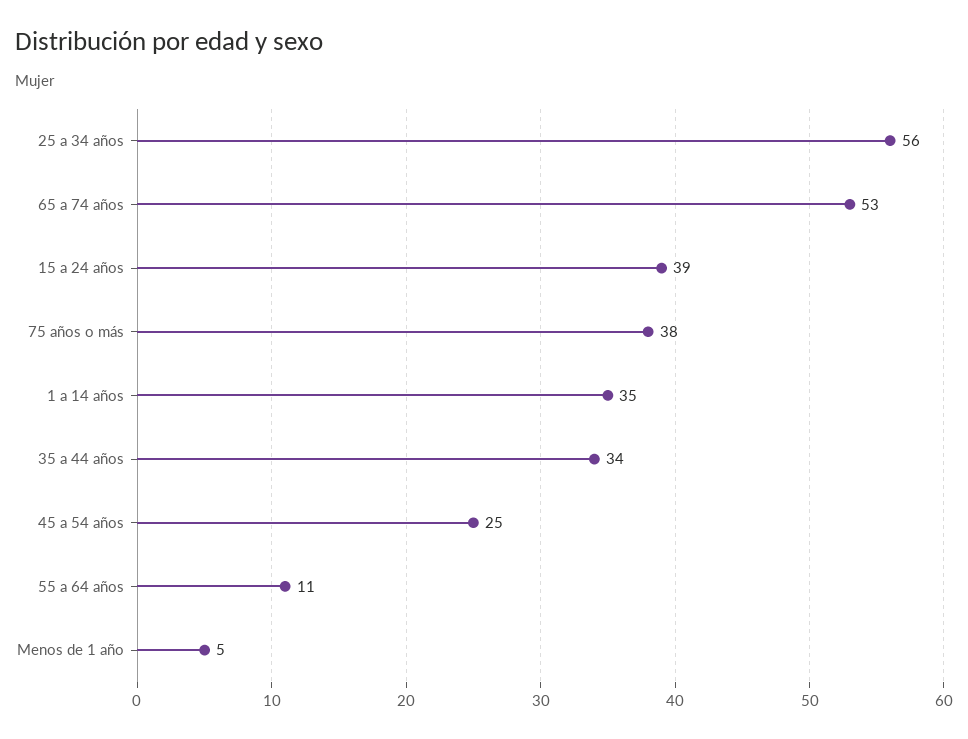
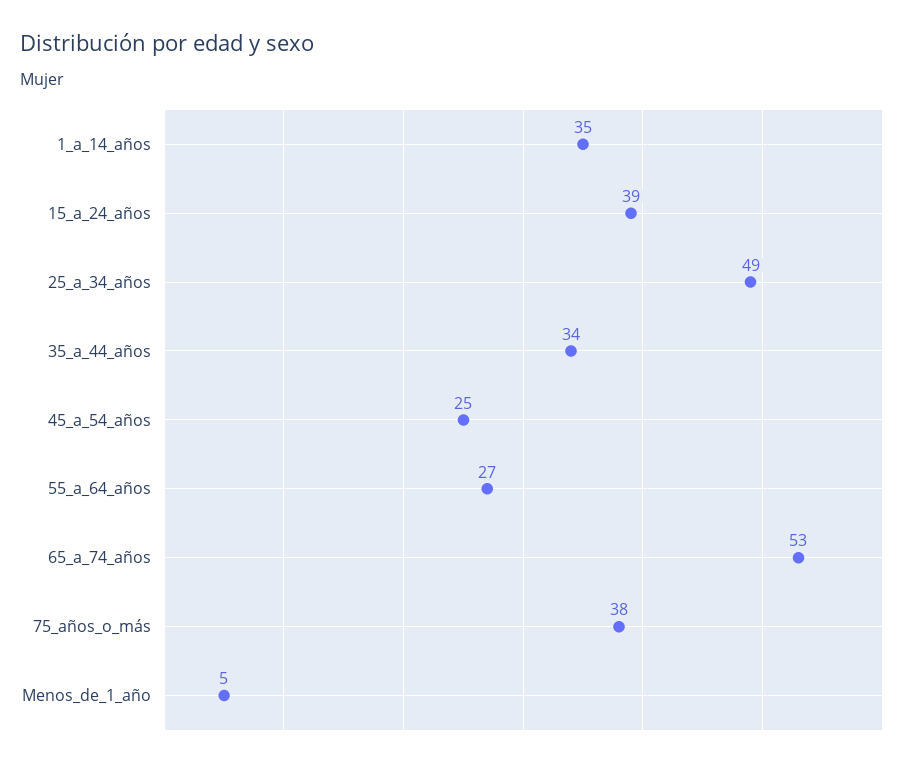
  {
-   "25 a 34 años": 56,
+   "25 a 34 años": 49,
    "65 a 74 años": 53,
    "15 a 24 años": 39,
    "75 años o más": 38,
    "1 a 14 años": 35,
    "35 a 44 años": 34,
    "45 a 54 años": 25,
-   "55 a 64 años": 11,
+   "55 a 64 años": 27,
    "Menos de 1 año": 5
  }

